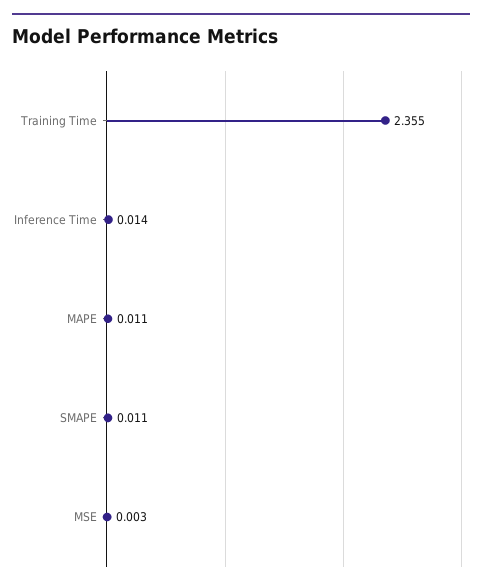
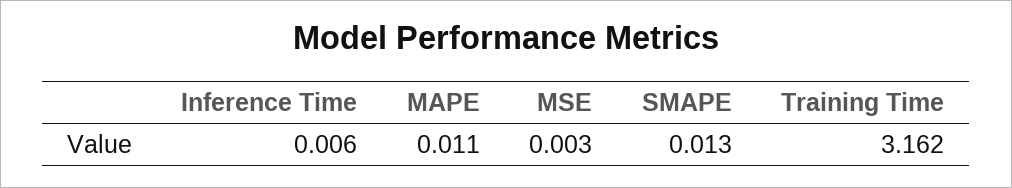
  {
-   "Training Time": 2.355,
+   "Training Time": 3.162,
-   "Inference Time": 0.014,
+   "Inference Time": 0.006,
    "MAPE": 0.011,
-   "SMAPE": 0.011,
+   "SMAPE": 0.013,
    "MSE": 0.003
  }

